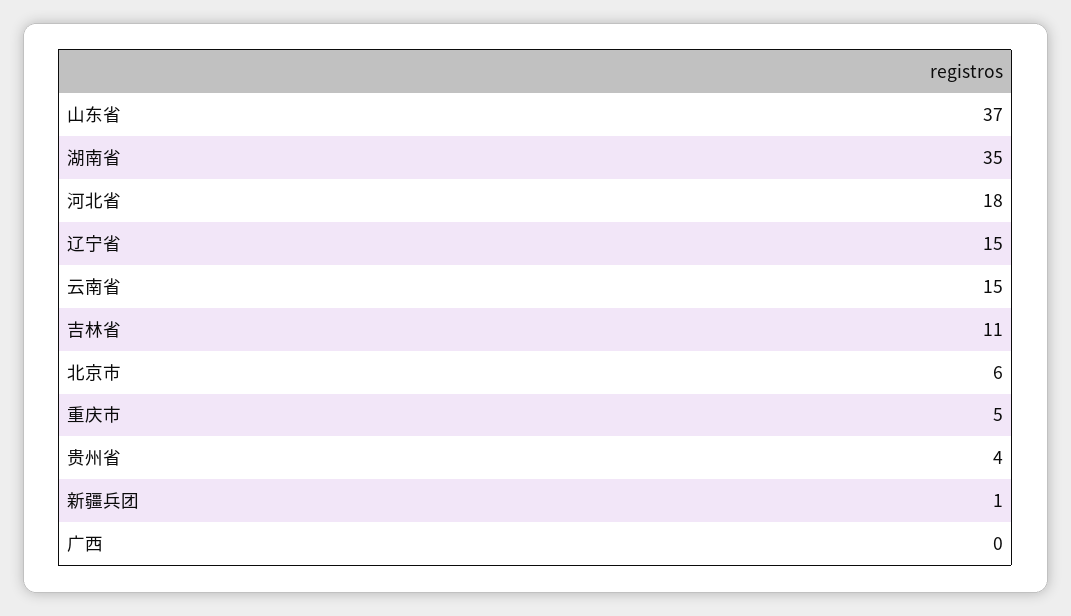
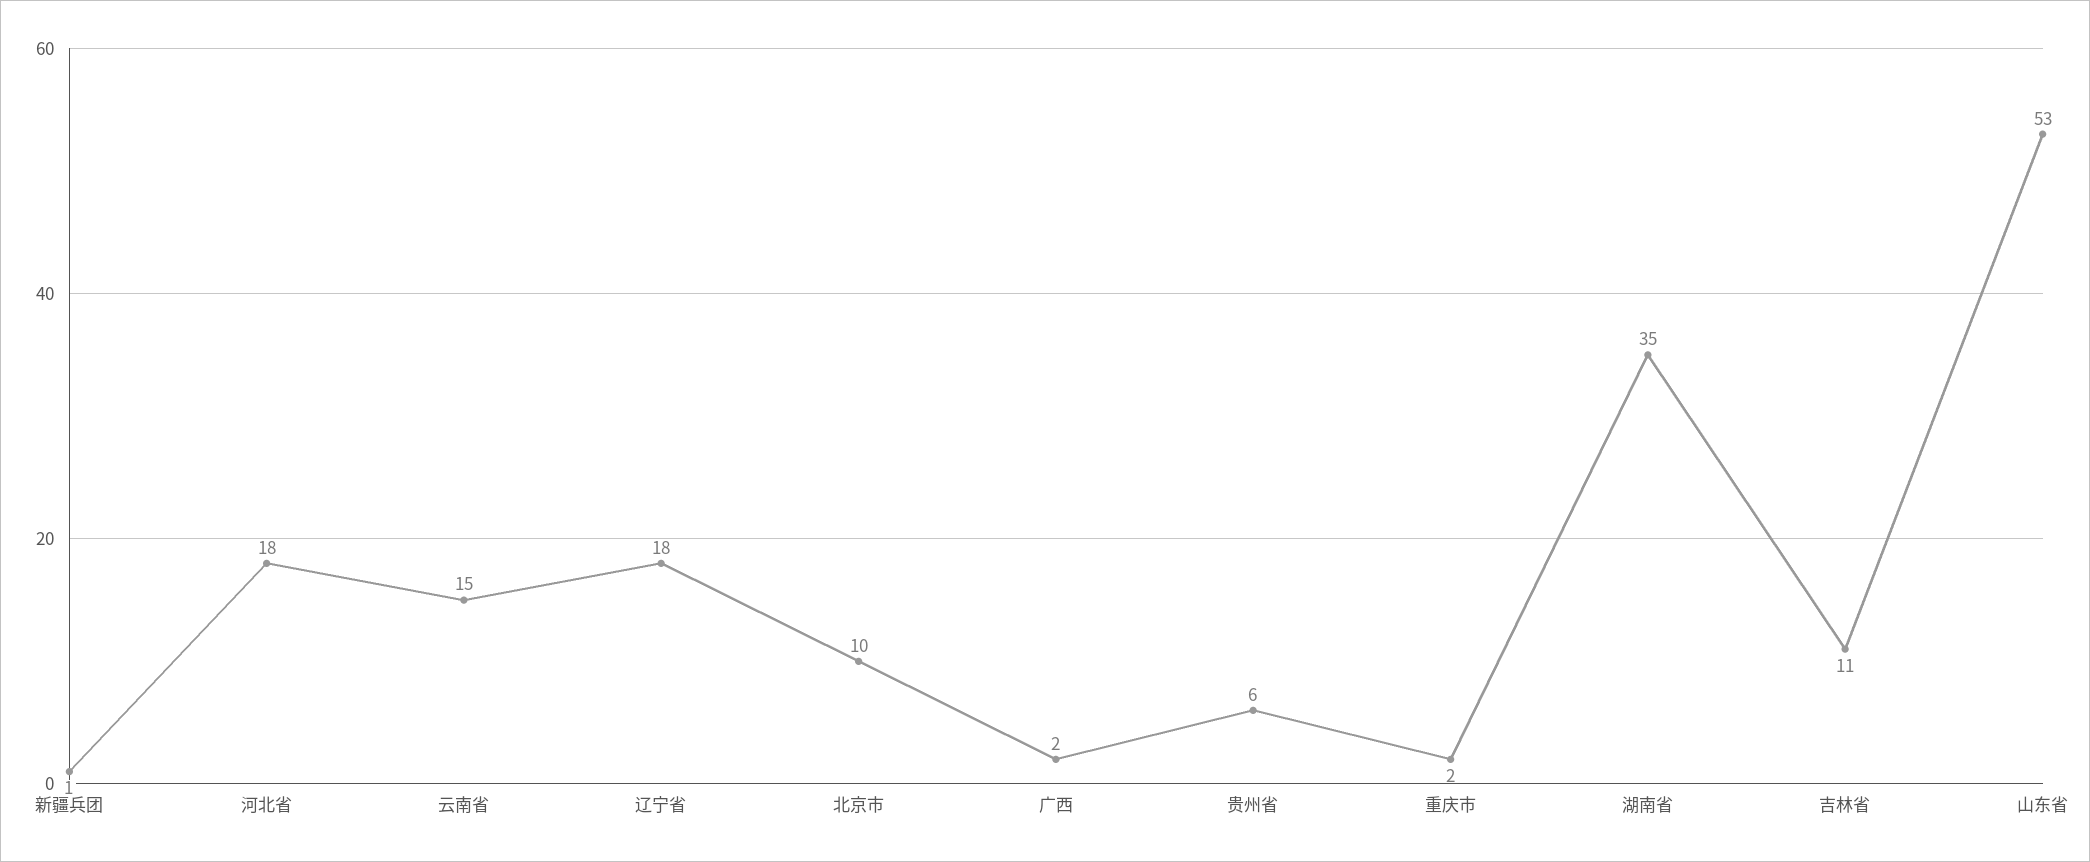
  {
-   "山东省": 37,
+   "山东省": 53,
    "湖南省": 35,
    "河北省": 18,
-   "辽宁省": 15,
+   "辽宁省": 18,
    "云南省": 15,
    "吉林省": 11,
-   "北京市": 6,
+   "北京市": 10,
-   "重庆市": 5,
+   "重庆市": 2,
-   "贵州省": 4,
+   "贵州省": 6,
    "新疆兵团": 1,
-   "广西": 0
+   "广西": 2
  }

